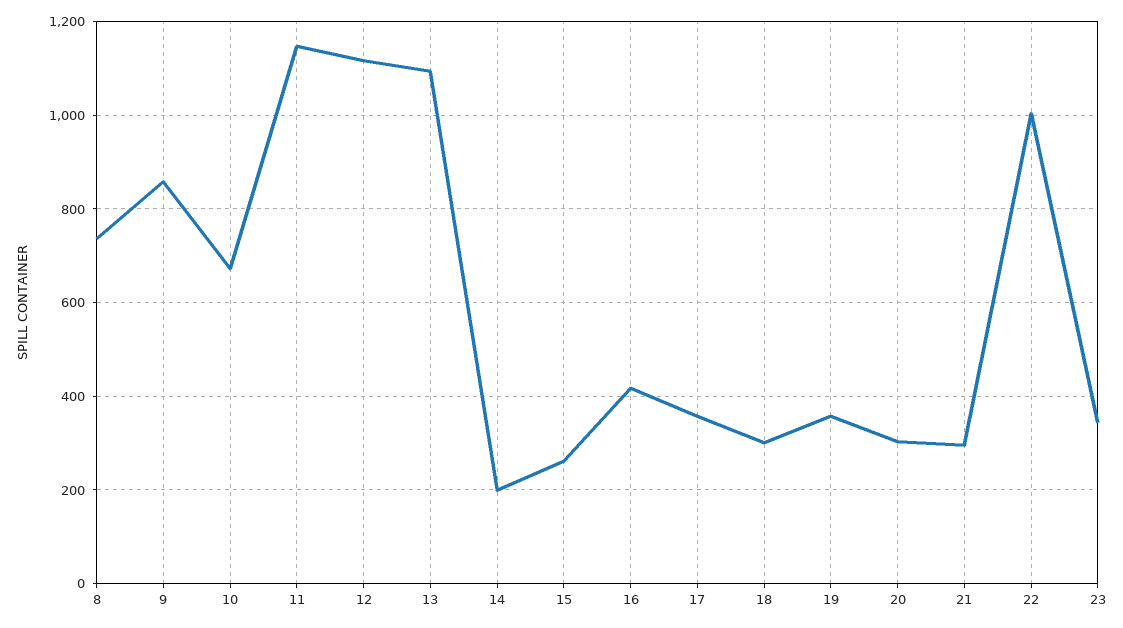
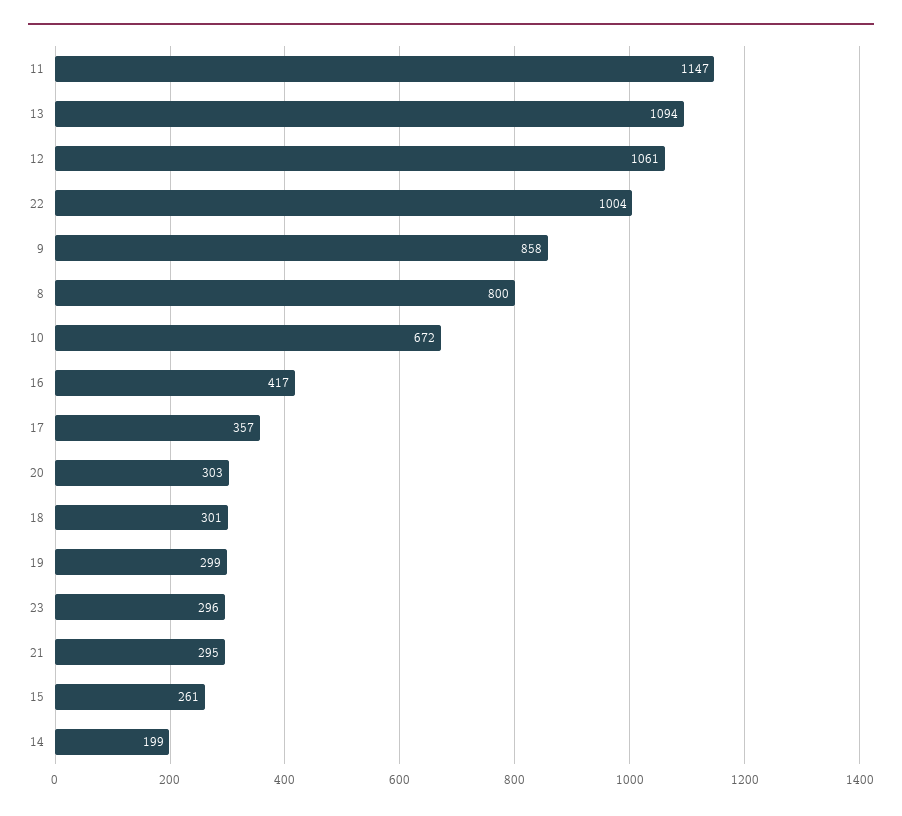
  {
-   "8": 740,
+   "8": 800,
    "9": 858,
    "10": 672,
    "11": 1147,
-   "12": 1120,
+   "12": 1061,
    "13": 1094,
    "14": 199,
    "15": 261,
    "16": 417,
    "17": 357,
    "18": 301,
-   "19": 360,
+   "19": 299,
    "20": 303,
    "21": 295,
    "22": 1004,
-   "23": 340
+   "23": 296
  }

